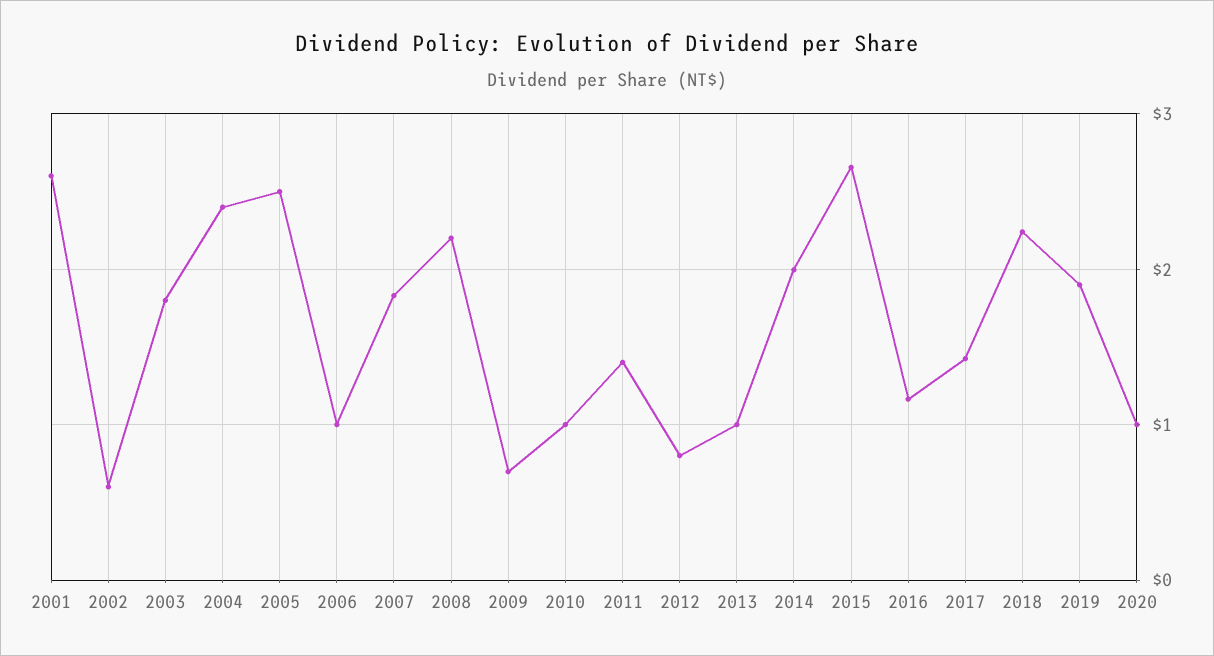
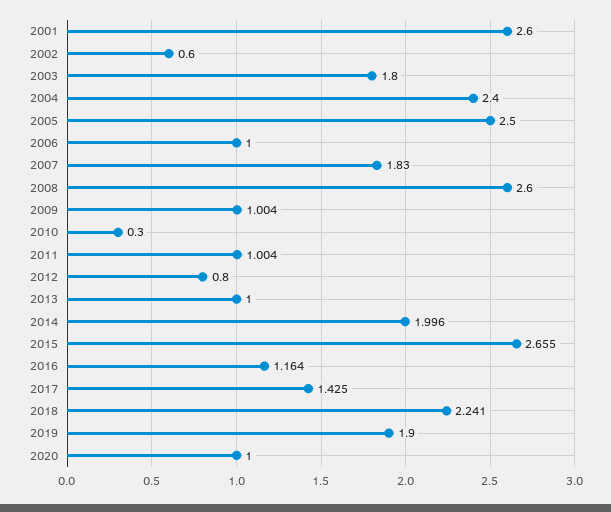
  {
    "2001": 2.6,
    "2002": 0.6,
    "2003": 1.8,
    "2004": 2.4,
    "2005": 2.5,
    "2006": 1,
    "2007": 1.83,
-   "2008": 2.2,
+   "2008": 2.6,
-   "2009": 0.7,
+   "2009": 1.004,
-   "2010": 1,
+   "2010": 0.3,
-   "2011": 1.4,
+   "2011": 1.004,
    "2012": 0.8,
    "2013": 1,
    "2014": 1.996,
    "2015": 2.655,
    "2016": 1.164,
    "2017": 1.425,
    "2018": 2.241,
    "2019": 1.9,
    "2020": 1
  }

